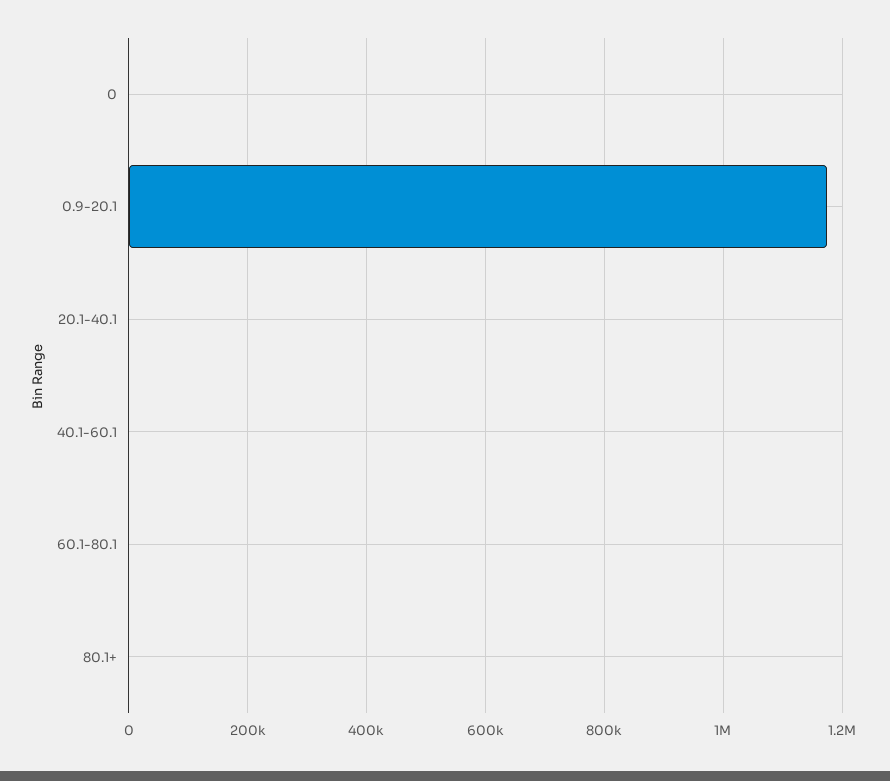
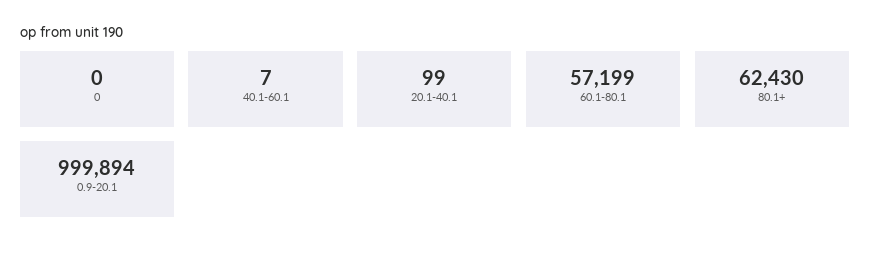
  {
    "0": 0,
-   "0.9-20.1": 1180000,
+   "0.9-20.1": 999894,
    "20.1-40.1": 99,
    "40.1-60.1": 7,
-   "60.1-80.1": 0,
+   "60.1-80.1": 57199,
-   "80.1+": 0
+   "80.1+": 62430
  }

